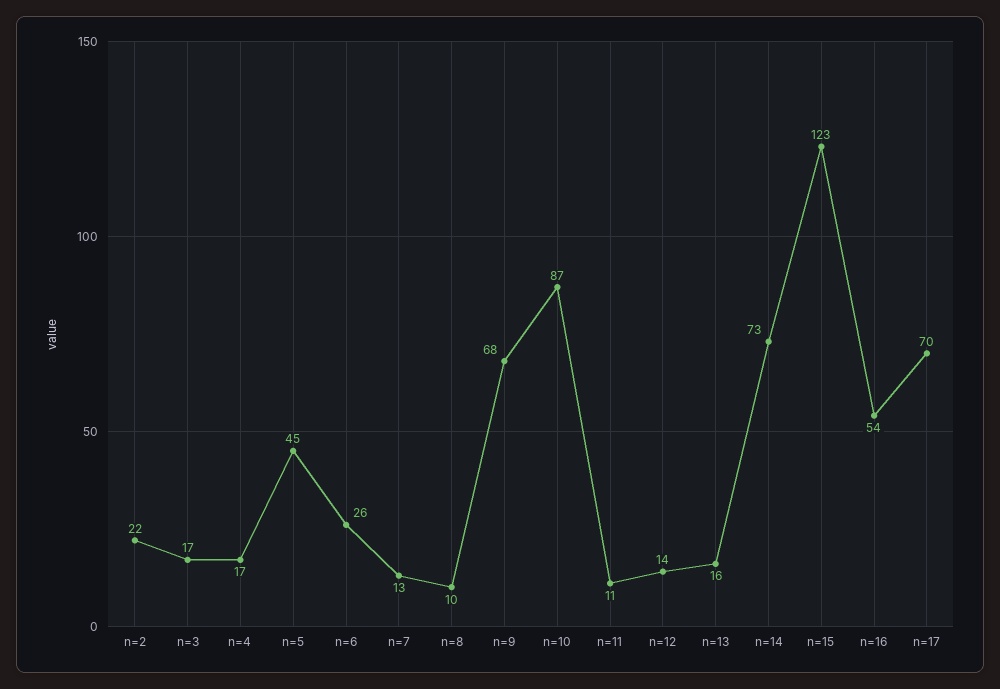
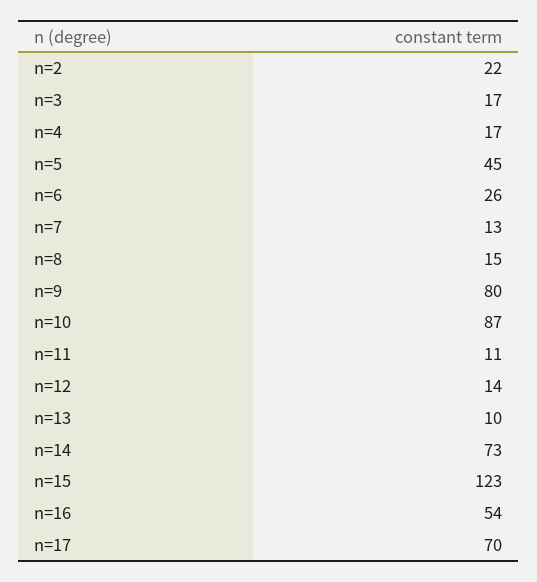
  {
    "n=2": 22,
    "n=3": 17,
    "n=4": 17,
    "n=5": 45,
    "n=6": 26,
    "n=7": 13,
-   "n=8": 10,
+   "n=8": 15,
-   "n=9": 68,
+   "n=9": 80,
    "n=10": 87,
    "n=11": 11,
    "n=12": 14,
-   "n=13": 16,
+   "n=13": 10,
    "n=14": 73,
    "n=15": 123,
    "n=16": 54,
    "n=17": 70
  }

